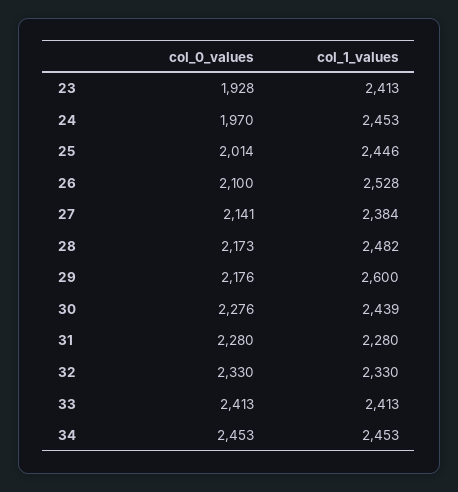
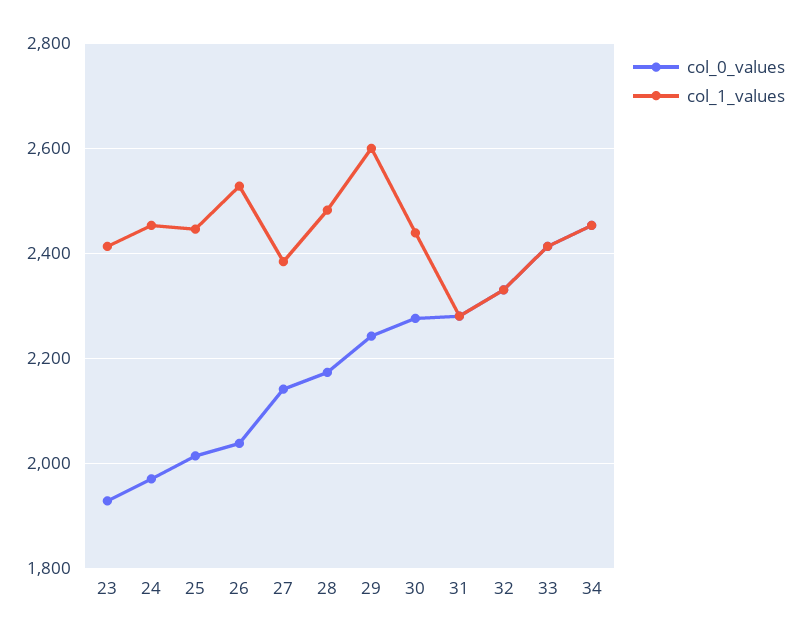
  {
    "col_0_values": {
      "23": 1928,
      "24": 1970,
      "25": 2014,
-     "26": 2100,
+     "26": 2040,
      "27": 2141,
      "28": 2173,
-     "29": 2176,
+     "29": 2240,
      "30": 2276,
      "31": 2280,
      "32": 2330,
      "33": 2413,
      "34": 2453
    },
    "col_1_values": {
      "23": 2413,
      "24": 2453,
      "25": 2446,
      "26": 2528,
      "27": 2384,
      "28": 2482,
      "29": 2600,
      "30": 2439,
      "31": 2280,
      "32": 2330,
      "33": 2413,
      "34": 2453
    }
  }

